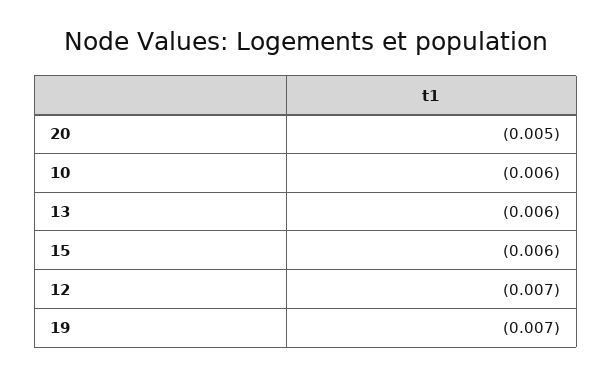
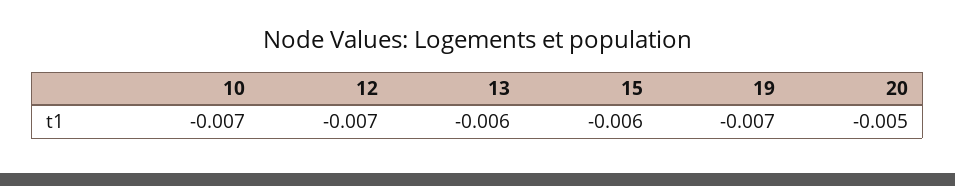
  {
    "20": -0.005,
-   "10": -0.006,
+   "10": -0.007,
    "13": -0.006,
    "15": -0.006,
    "12": -0.007,
    "19": -0.007
  }

